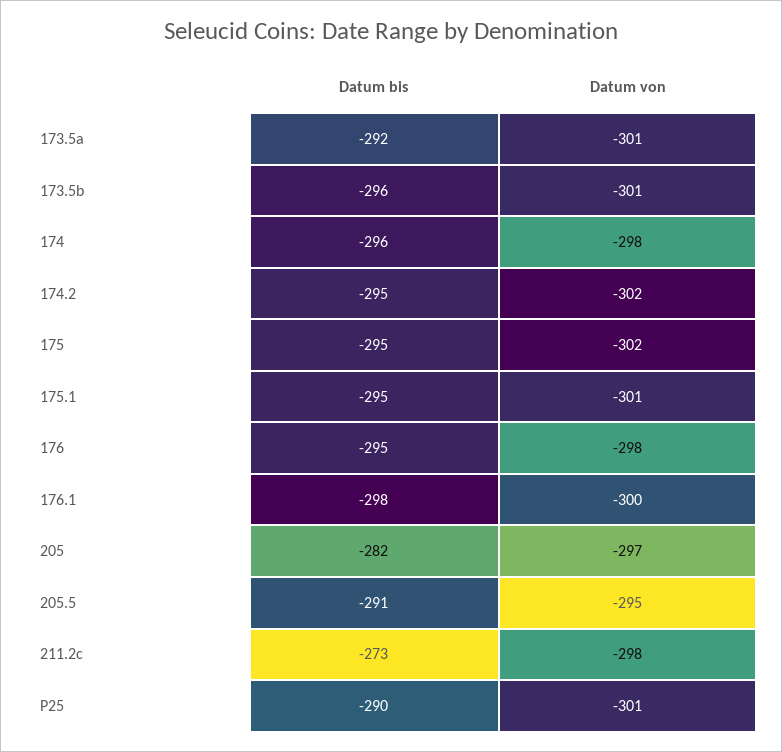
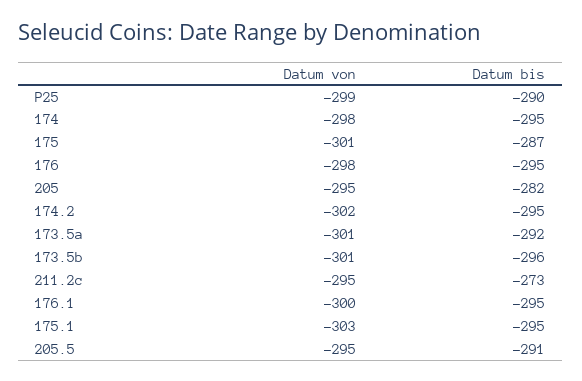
  {
    "Datum bis": {
      "173.5a": -292,
      "173.5b": -296,
-     "174": -296,
+     "174": -295,
      "174.2": -295,
-     "175": -295,
+     "175": -287,
      "175.1": -295,
      "176": -295,
-     "176.1": -298,
+     "176.1": -295,
      "205": -282,
      "205.5": -291,
      "211.2c": -273,
      "P25": -290
    },
    "Datum von": {
      "173.5a": -301,
      "173.5b": -301,
      "174": -298,
      "174.2": -302,
-     "175": -302,
+     "175": -301,
-     "175.1": -301,
+     "175.1": -303,
      "176": -298,
      "176.1": -300,
-     "205": -297,
+     "205": -295,
      "205.5": -295,
-     "211.2c": -298,
+     "211.2c": -295,
-     "P25": -301
+     "P25": -299
    }
  }

